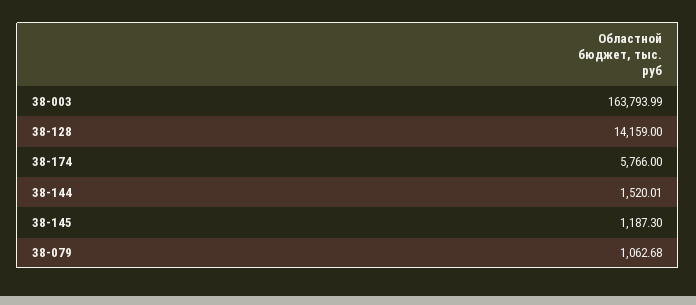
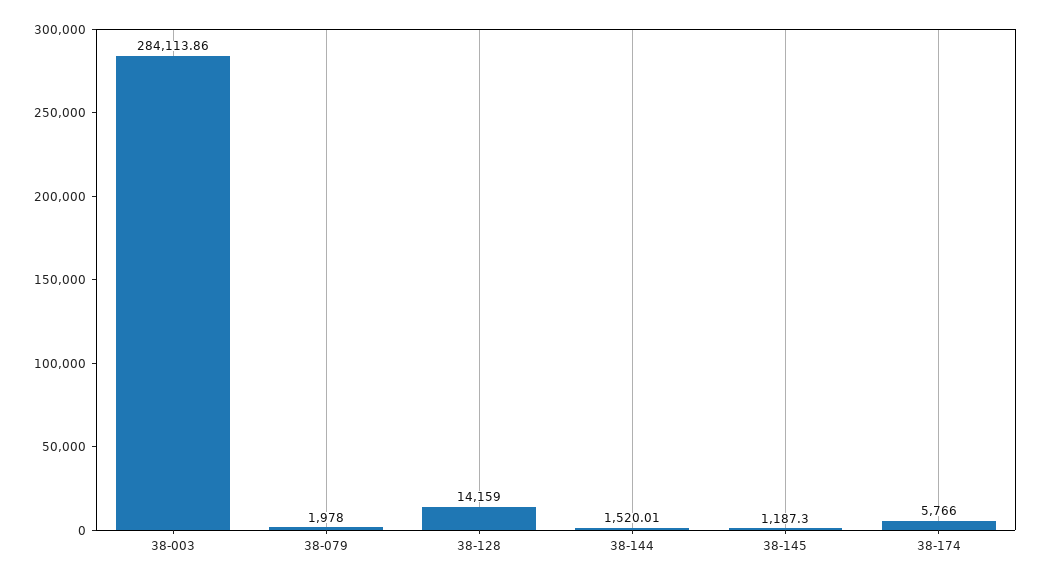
  {
-   "38-003": 163793.99,
+   "38-003": 284113.86,
    "38-128": 14159,
    "38-174": 5766,
    "38-144": 1520.01,
    "38-145": 1187.3,
-   "38-079": 1062.68
+   "38-079": 1978
  }

